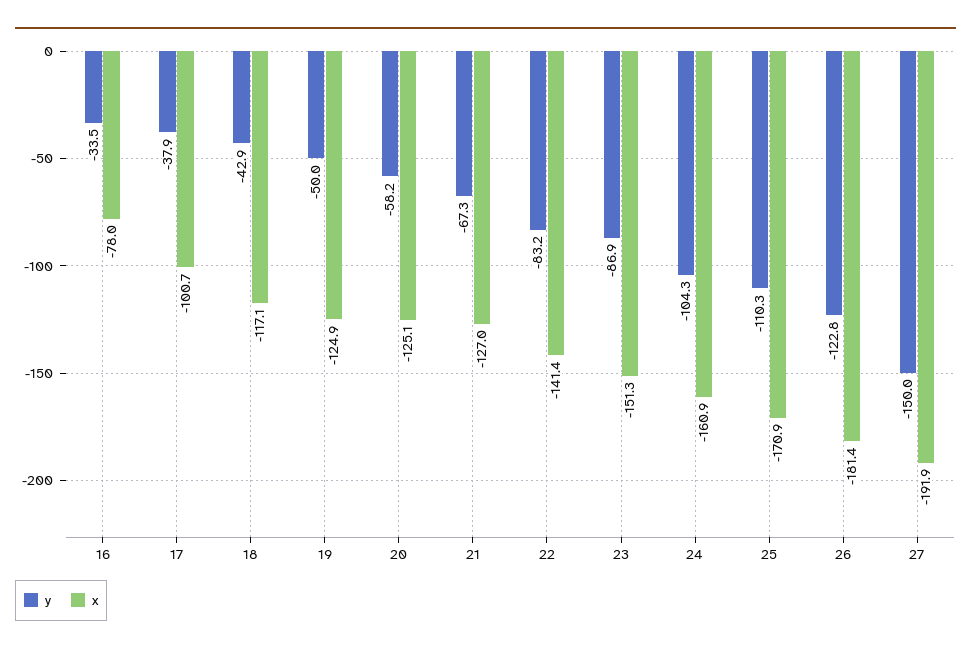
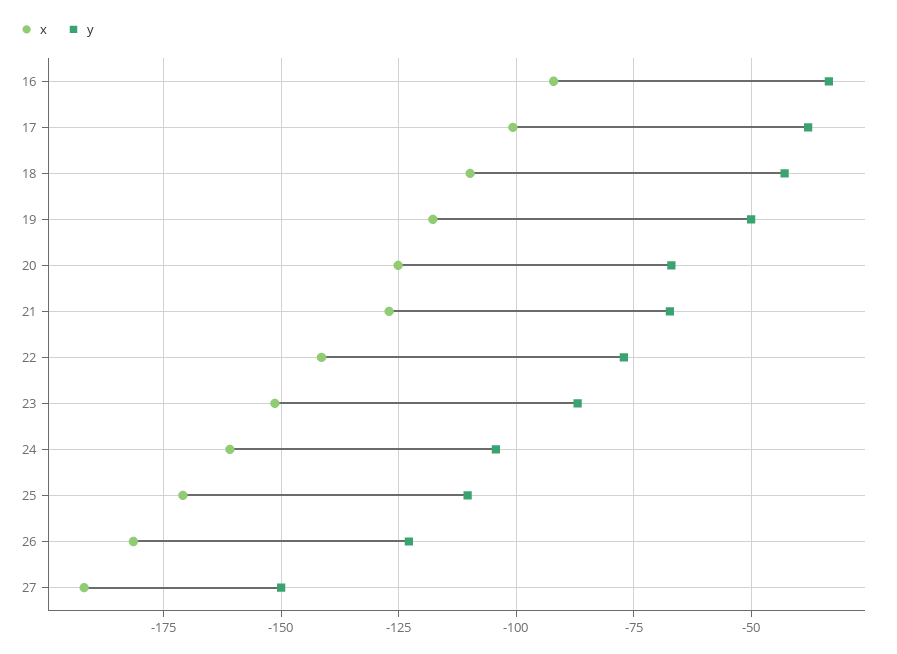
  {
    "y": {
      "16": -33.5,
      "17": -37.9,
      "18": -42.9,
      "19": -50,
-     "20": -58.2,
+     "20": -67.5,
      "21": -67.3,
-     "22": -83.2,
+     "22": -77.5,
      "23": -86.9,
      "24": -104.3,
      "25": -110.3,
      "26": -122.8,
      "27": -150
    },
    "x": {
-     "16": -78,
+     "16": -92.5,
      "17": -100.7,
-     "18": -117.1,
+     "18": -110,
-     "19": -124.9,
+     "19": -117.5,
      "20": -125.1,
      "21": -127,
      "22": -141.4,
      "23": -151.3,
      "24": -160.9,
      "25": -170.9,
      "26": -181.4,
      "27": -191.9
    }
  }

